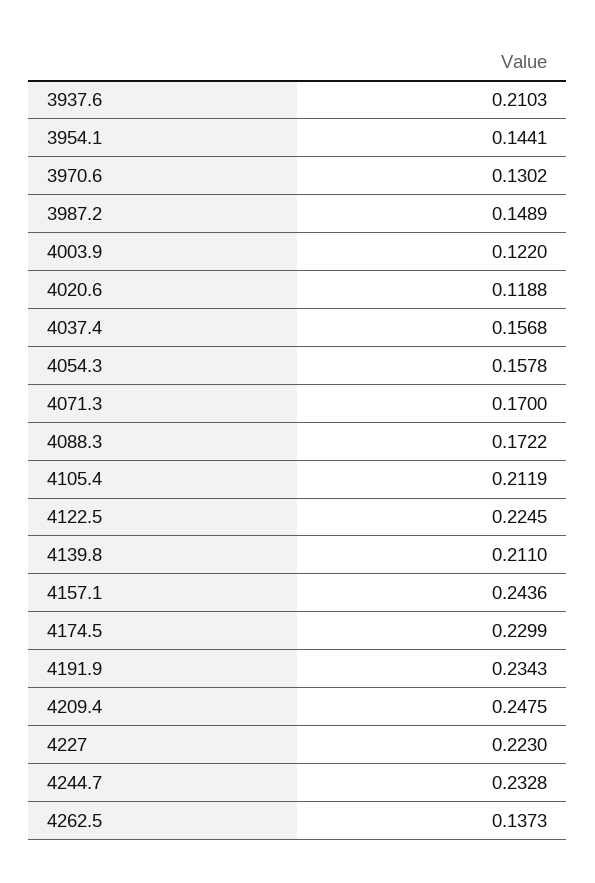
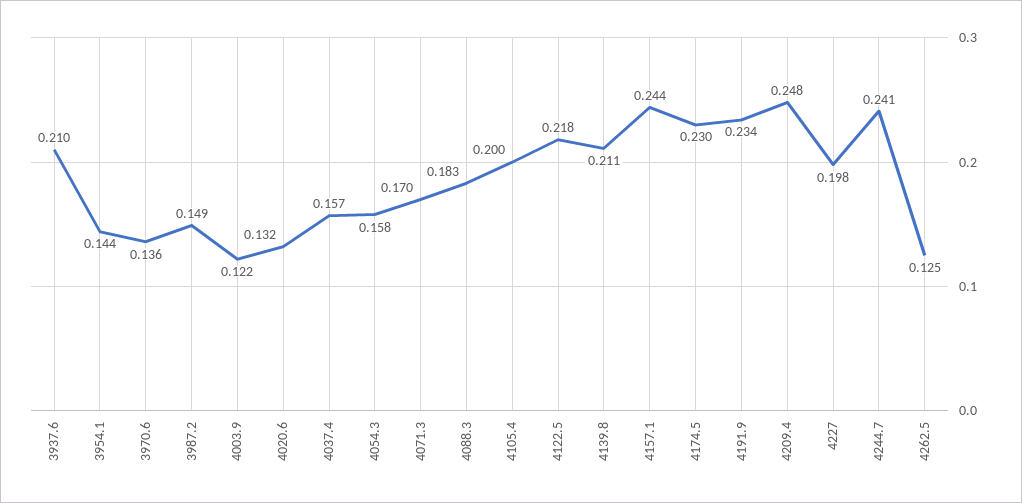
  {
    "3937.6": 0.2103,
    "3954.1": 0.1441,
-   "3970.6": 0.1302,
+   "3970.6": 0.136,
    "3987.2": 0.1489,
    "4003.9": 0.122,
-   "4020.6": 0.1188,
+   "4020.6": 0.132,
    "4037.4": 0.1568,
    "4054.3": 0.1578,
    "4071.3": 0.17,
-   "4088.3": 0.1722,
+   "4088.3": 0.183,
-   "4105.4": 0.2119,
+   "4105.4": 0.2,
-   "4122.5": 0.2245,
+   "4122.5": 0.218,
    "4139.8": 0.211,
    "4157.1": 0.2436,
    "4174.5": 0.2299,
    "4191.9": 0.2343,
    "4209.4": 0.2475,
-   "4227": 0.223,
+   "4227": 0.198,
-   "4244.7": 0.2328,
+   "4244.7": 0.241,
-   "4262.5": 0.1373
+   "4262.5": 0.125
  }

